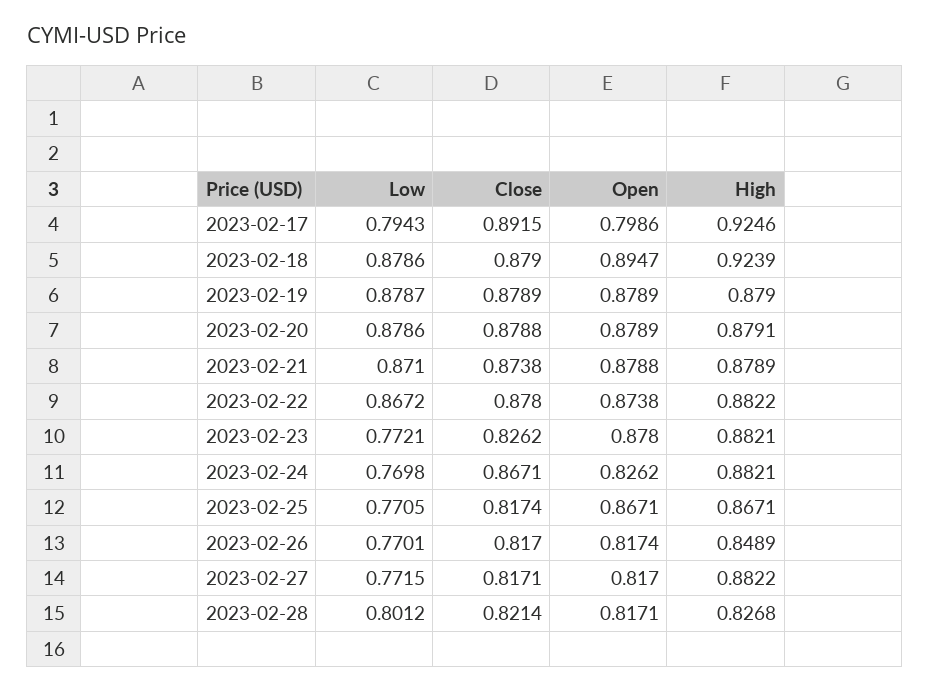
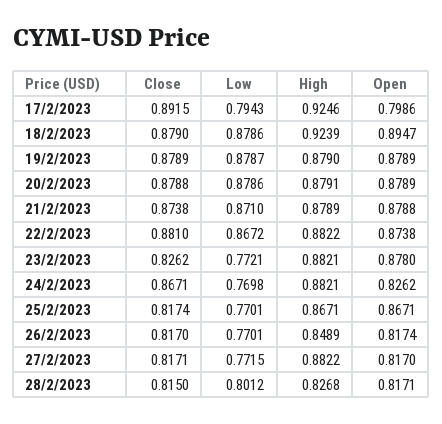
  {
    "Low": {
      "2023-02-17": 0.7943,
      "2023-02-18": 0.8786,
      "2023-02-19": 0.8787,
      "2023-02-20": 0.8786,
      "2023-02-21": 0.871,
      "2023-02-22": 0.8672,
      "2023-02-23": 0.7721,
      "2023-02-24": 0.7698,
-     "2023-02-25": 0.7705,
+     "2023-02-25": 0.7701,
      "2023-02-26": 0.7701,
      "2023-02-27": 0.7715,
      "2023-02-28": 0.8012
    },
    "Close": {
      "2023-02-17": 0.8915,
      "2023-02-18": 0.879,
      "2023-02-19": 0.8789,
      "2023-02-20": 0.8788,
      "2023-02-21": 0.8738,
-     "2023-02-22": 0.878,
+     "2023-02-22": 0.881,
      "2023-02-23": 0.8262,
      "2023-02-24": 0.8671,
      "2023-02-25": 0.8174,
      "2023-02-26": 0.817,
      "2023-02-27": 0.8171,
-     "2023-02-28": 0.8214
+     "2023-02-28": 0.815
    },
    "Open": {
      "2023-02-17": 0.7986,
      "2023-02-18": 0.8947,
      "2023-02-19": 0.8789,
      "2023-02-20": 0.8789,
      "2023-02-21": 0.8788,
      "2023-02-22": 0.8738,
      "2023-02-23": 0.878,
      "2023-02-24": 0.8262,
      "2023-02-25": 0.8671,
      "2023-02-26": 0.8174,
      "2023-02-27": 0.817,
      "2023-02-28": 0.8171
    },
    "High": {
      "2023-02-17": 0.9246,
      "2023-02-18": 0.9239,
      "2023-02-19": 0.879,
      "2023-02-20": 0.8791,
      "2023-02-21": 0.8789,
      "2023-02-22": 0.8822,
      "2023-02-23": 0.8821,
      "2023-02-24": 0.8821,
      "2023-02-25": 0.8671,
      "2023-02-26": 0.8489,
      "2023-02-27": 0.8822,
      "2023-02-28": 0.8268
    }
  }

